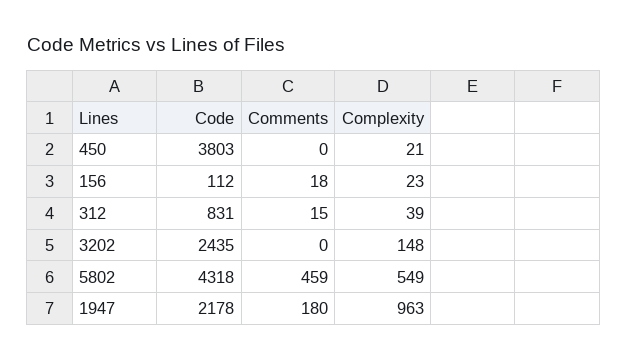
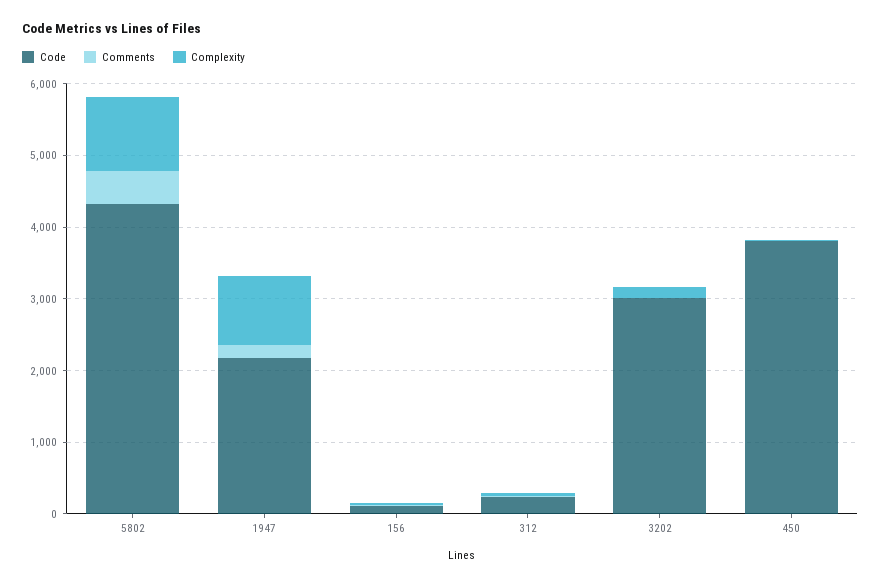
  {
    "Code": {
      "450": 3803,
      "156": 112,
-     "312": 831,
+     "312": 200,
-     "3202": 2435,
+     "3202": 3000,
      "5802": 4318,
      "1947": 2178
    },
    "Comments": {
      "450": 0,
      "156": 18,
      "312": 15,
      "3202": 0,
      "5802": 459,
      "1947": 180
    },
    "Complexity": {
      "450": 21,
      "156": 23,
      "312": 39,
      "3202": 148,
-     "5802": 549,
+     "5802": 1000,
      "1947": 963
    }
  }

